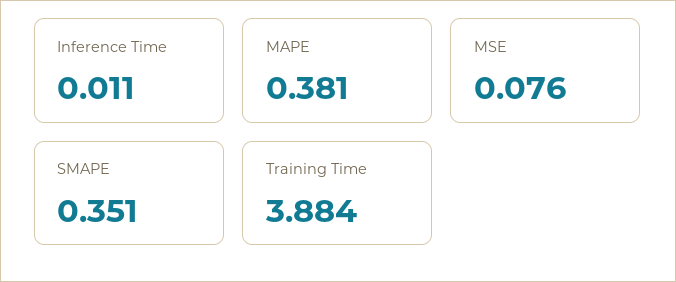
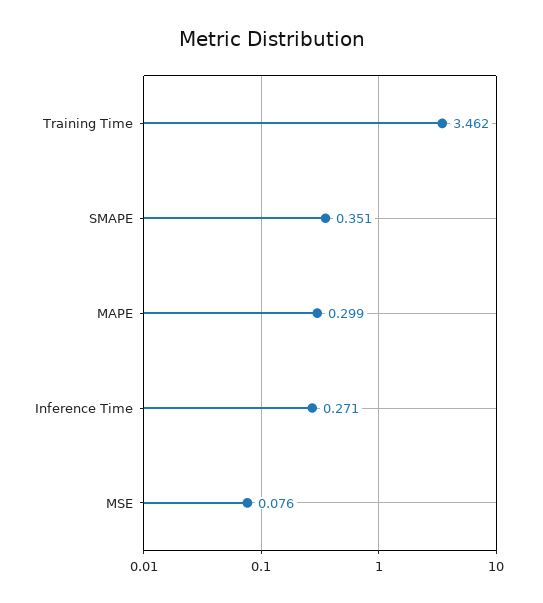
  {
-   "Inference Time": 0.011,
+   "Inference Time": 0.271,
-   "MAPE": 0.381,
+   "MAPE": 0.299,
    "MSE": 0.076,
    "SMAPE": 0.351,
-   "Training Time": 3.884
+   "Training Time": 3.462
  }

